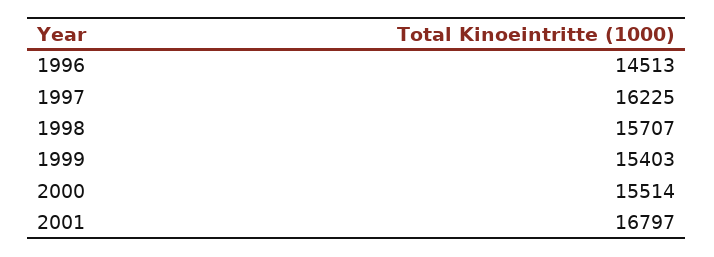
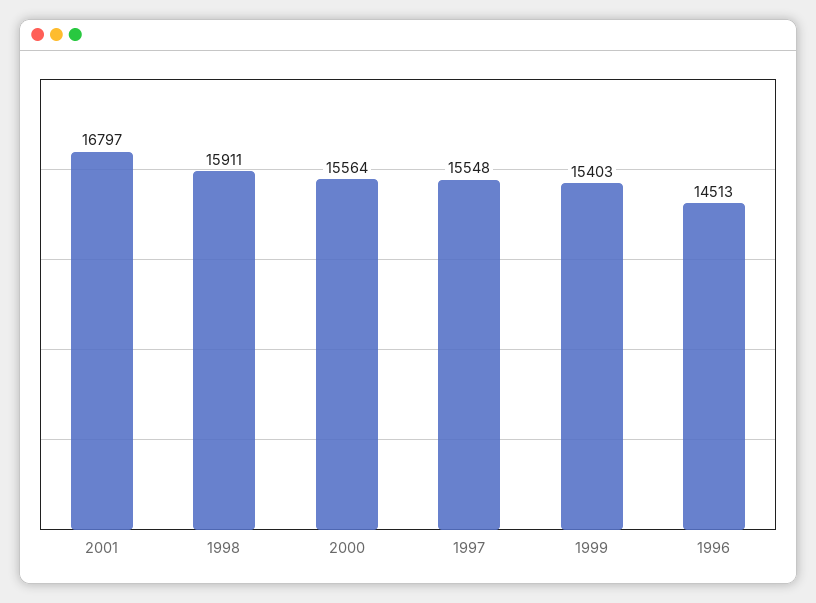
  {
    "1996": 14513,
-   "1997": 16225,
+   "1997": 15548,
-   "1998": 15707,
+   "1998": 15911,
    "1999": 15403,
-   "2000": 15514,
+   "2000": 15564,
    "2001": 16797
  }

